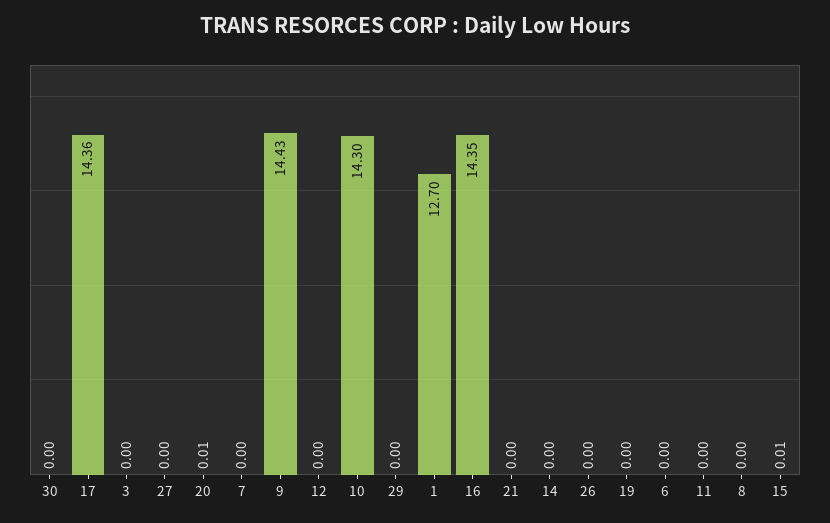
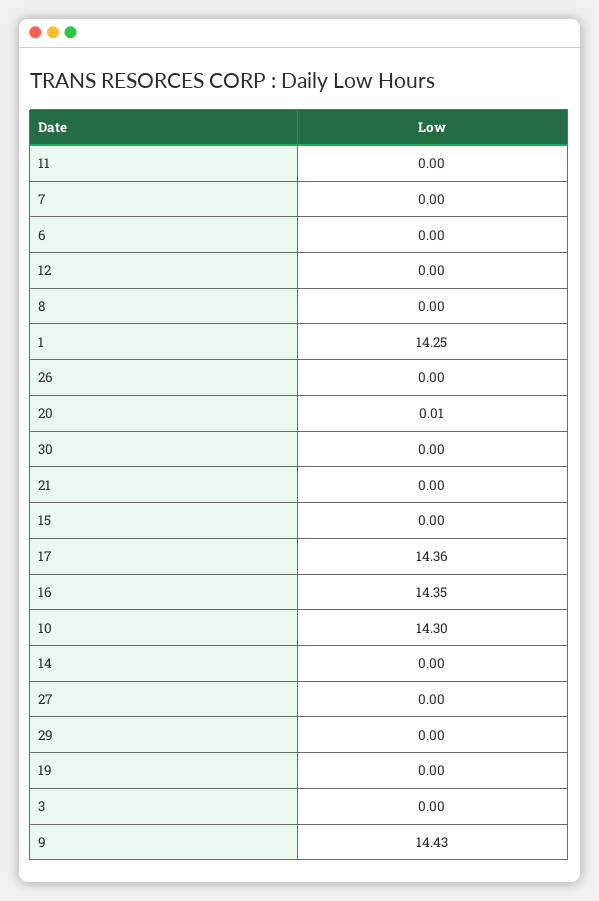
  {
    "30": 0,
    "17": 14.36,
    "3": 0,
    "27": 0,
    "20": 0.01,
    "7": 0,
    "9": 14.43,
    "12": 0,
    "10": 14.3,
    "29": 0,
-   "1": 12.7,
+   "1": 14.25,
    "16": 14.35,
    "21": 0,
    "14": 0,
    "26": 0,
    "19": 0,
    "6": 0,
    "11": 0,
    "8": 0,
-   "15": 0.01
+   "15": 0
  }

